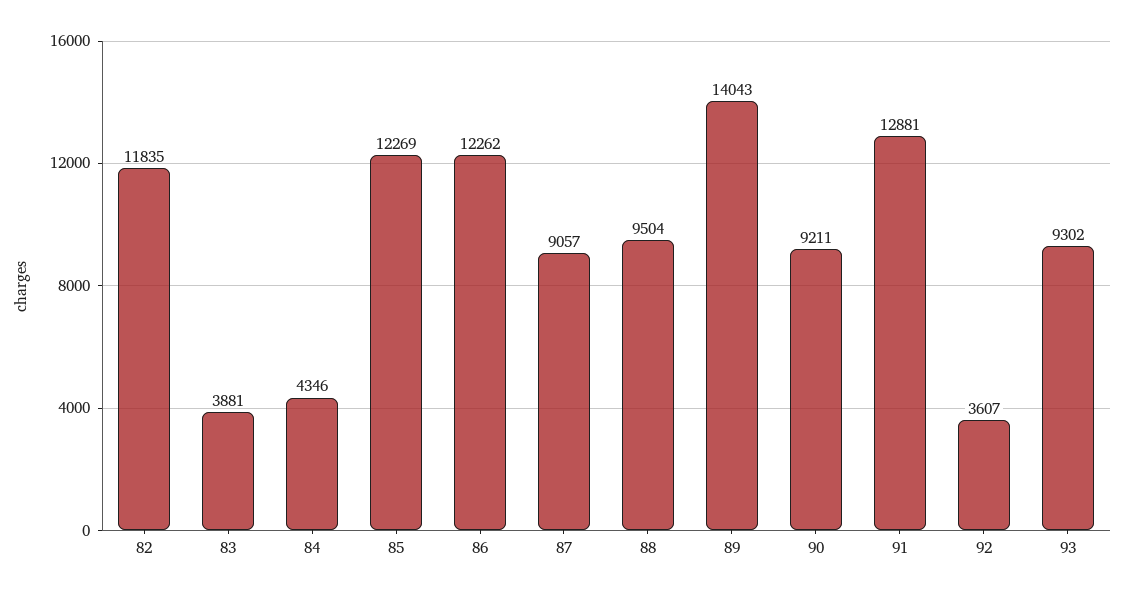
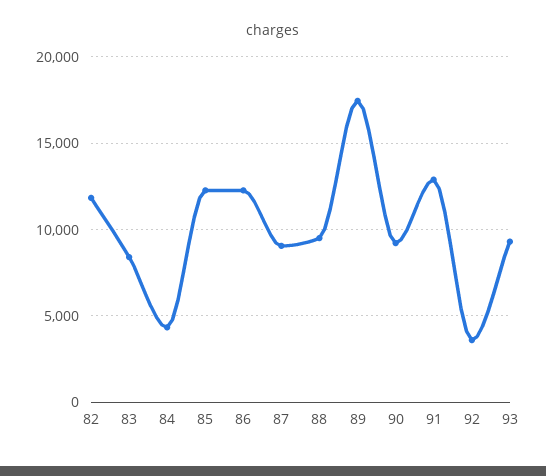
  {
    "82": 11835,
-   "83": 3881,
+   "83": 8500,
    "84": 4346,
    "85": 12269,
    "86": 12262,
    "87": 9057,
    "88": 9504,
-   "89": 14043,
+   "89": 17500,
    "90": 9211,
    "91": 12881,
    "92": 3607,
    "93": 9302
  }

